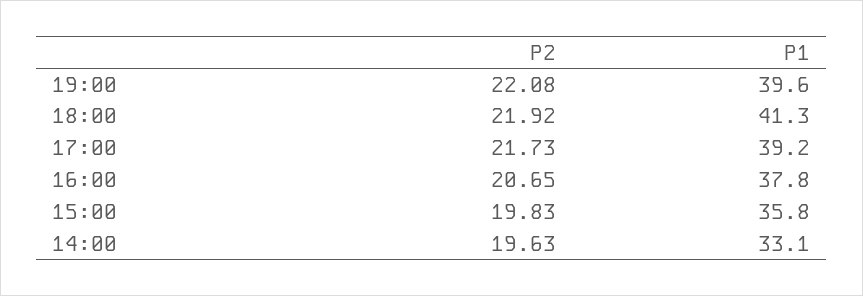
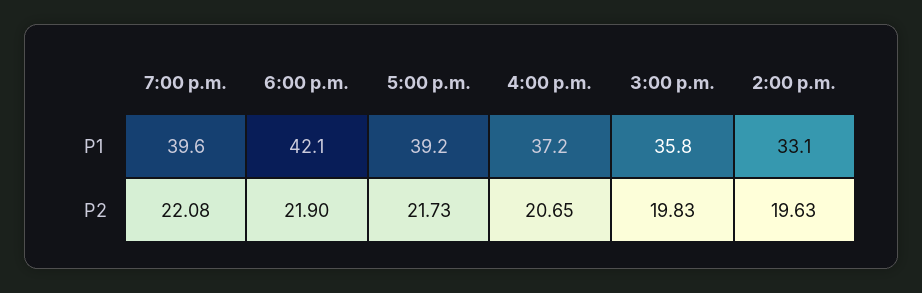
  {
    "P2": {
      "19:00": 22.08,
-     "18:00": 21.92,
+     "18:00": 21.9,
      "17:00": 21.73,
      "16:00": 20.65,
      "15:00": 19.83,
      "14:00": 19.63
    },
    "P1": {
      "19:00": 39.6,
-     "18:00": 41.3,
+     "18:00": 42.1,
      "17:00": 39.2,
-     "16:00": 37.8,
+     "16:00": 37.2,
      "15:00": 35.8,
      "14:00": 33.1
    }
  }

